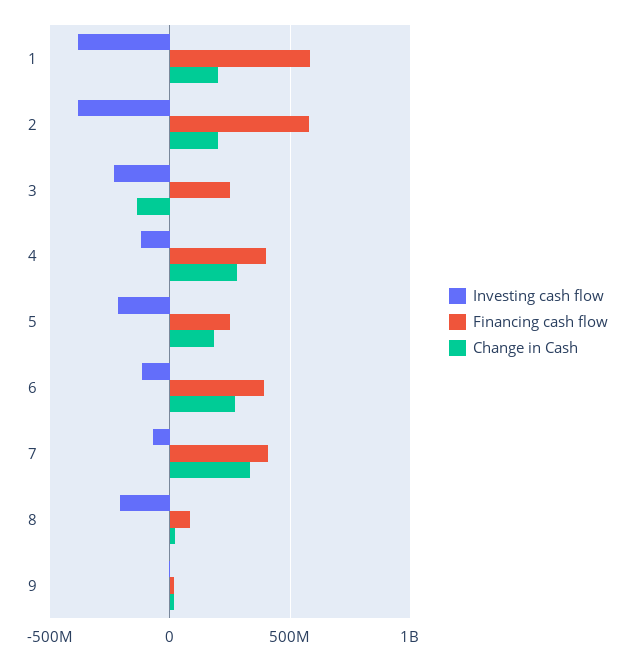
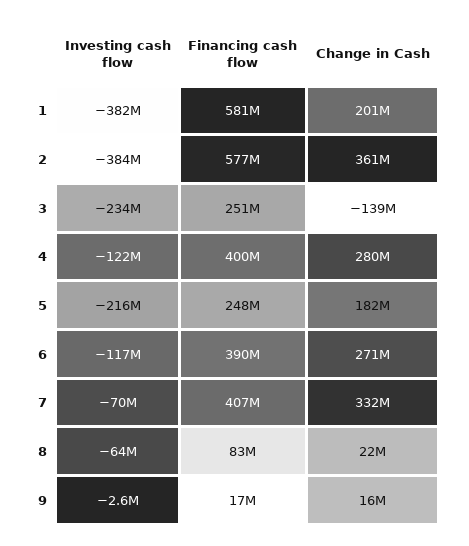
  {
    "Investing cash flow": {
      "1": -382000000,
      "2": -384000000,
      "3": -234000000,
      "4": -122000000,
      "5": -216000000,
      "6": -117000000,
      "7": -70000000,
-     "8": -200000000,
+     "8": -64000000,
      "9": -2600000
    },
    "Financing cash flow": {
      "1": 581000000,
      "2": 577000000,
      "3": 251000000,
      "4": 400000000,
      "5": 248000000,
      "6": 390000000,
      "7": 407000000,
      "8": 83000000,
      "9": 17000000
    },
    "Change in Cash": {
      "1": 201000000,
-     "2": 200000000,
+     "2": 361000000,
      "3": -139000000,
      "4": 280000000,
      "5": 182000000,
      "6": 271000000,
      "7": 332000000,
      "8": 22000000,
      "9": 16000000
    }
  }

